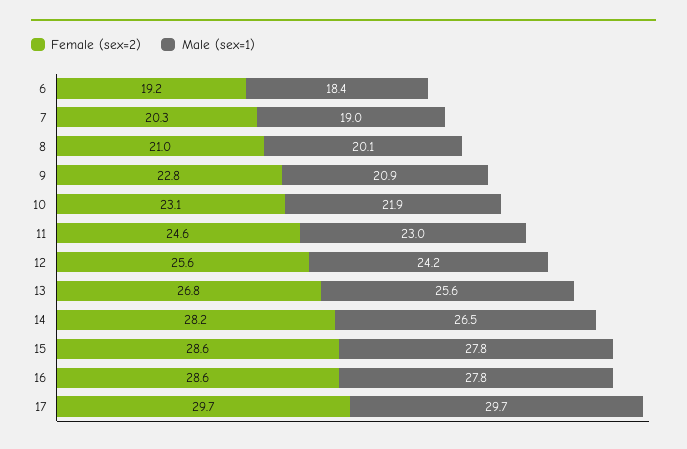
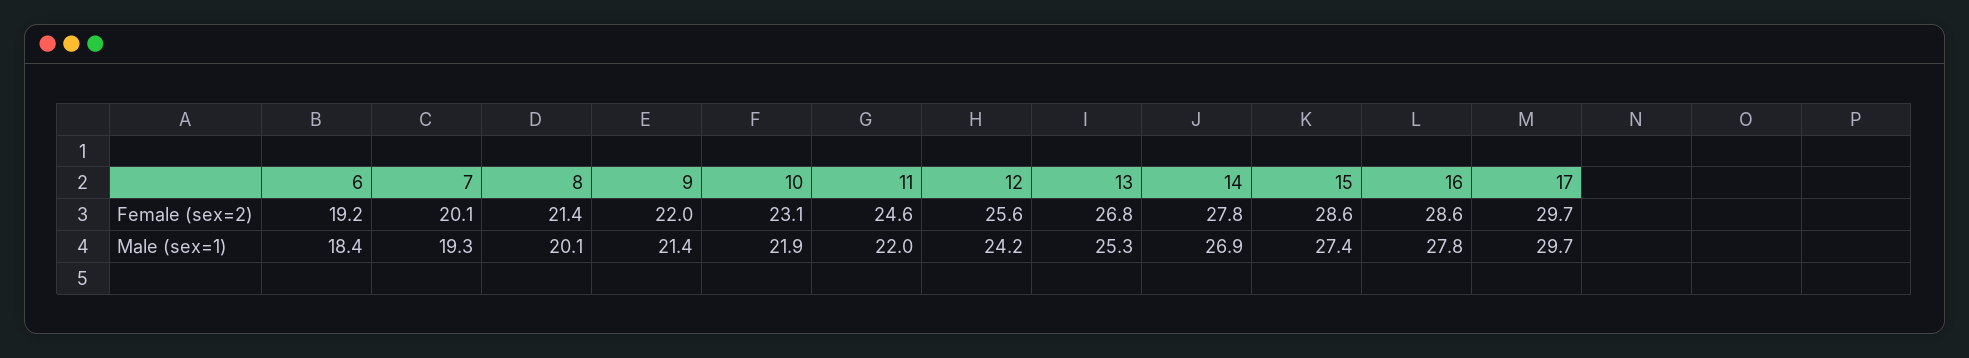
  {
    "Female (sex=2)": {
      "6": 19.2,
-     "7": 20.3,
+     "7": 20.1,
-     "8": 21,
+     "8": 21.4,
-     "9": 22.8,
+     "9": 22,
      "10": 23.1,
      "11": 24.6,
      "12": 25.6,
      "13": 26.8,
-     "14": 28.2,
+     "14": 27.8,
      "15": 28.6,
      "16": 28.6,
      "17": 29.7
    },
    "Male (sex=1)": {
      "6": 18.4,
-     "7": 19,
+     "7": 19.3,
      "8": 20.1,
-     "9": 20.9,
+     "9": 21.4,
      "10": 21.9,
-     "11": 23,
+     "11": 22,
      "12": 24.2,
-     "13": 25.6,
+     "13": 25.3,
-     "14": 26.5,
+     "14": 26.9,
-     "15": 27.8,
+     "15": 27.4,
      "16": 27.8,
      "17": 29.7
    }
  }

